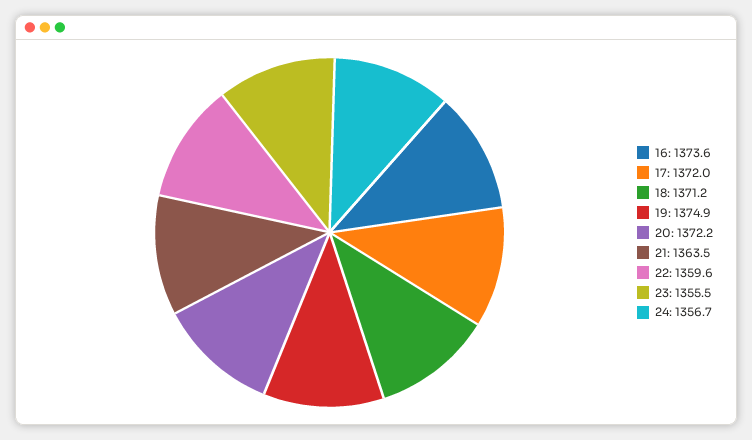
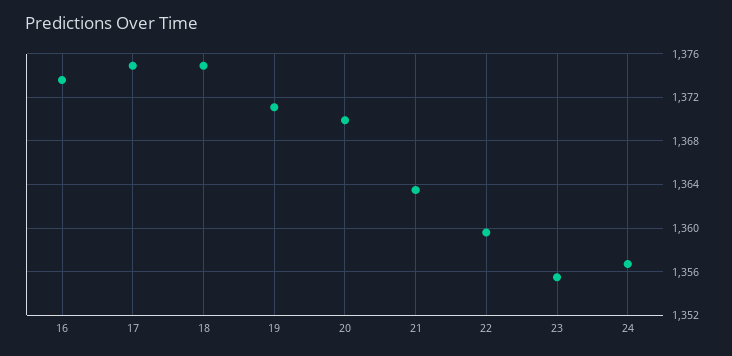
  {
    "16": 1373.6,
-   "17": 1372,
+   "17": 1375,
-   "18": 1371.2,
+   "18": 1375,
-   "19": 1374.9,
+   "19": 1371,
-   "20": 1372.2,
+   "20": 1370,
    "21": 1363.5,
    "22": 1359.6,
    "23": 1355.5,
    "24": 1356.7
  }

